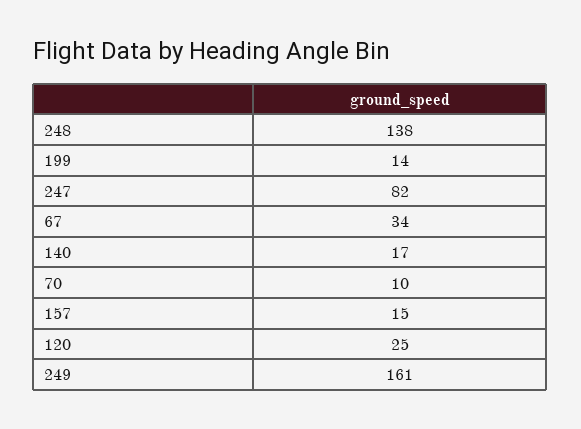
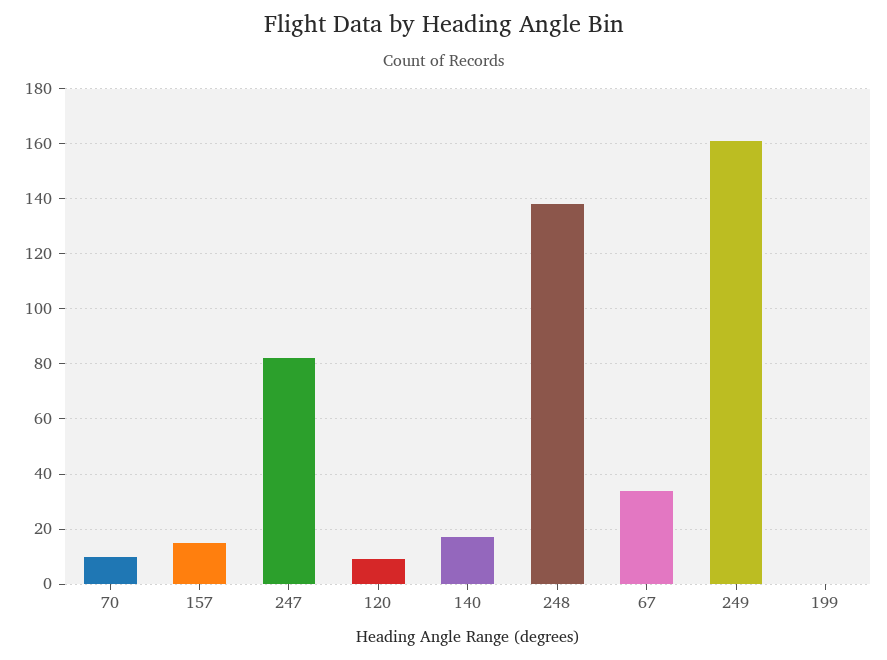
  {
    "248": 138,
-   "199": 14,
+   "199": 0,
    "247": 82,
    "67": 34,
    "140": 17,
    "70": 10,
    "157": 15,
-   "120": 25,
+   "120": 10,
    "249": 161
  }

